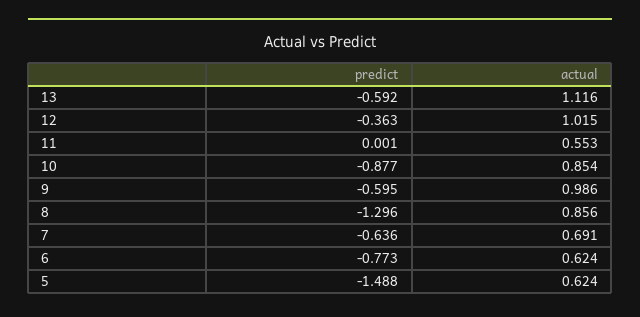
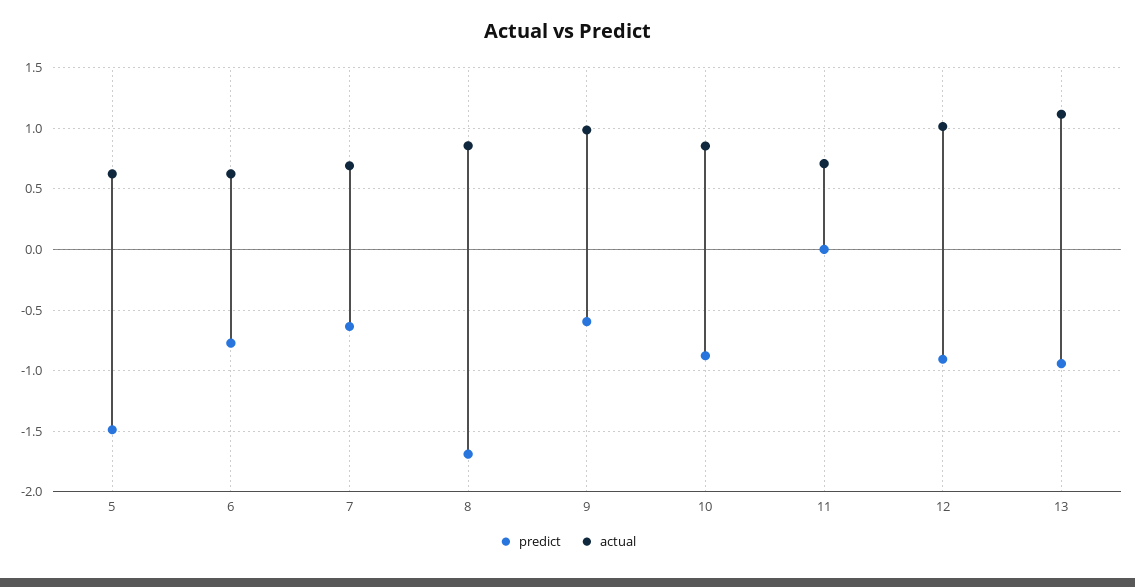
  {
    "predict": {
-     "13": -0.592,
+     "13": -0.95,
-     "12": -0.363,
+     "12": -0.9,
      "11": 0.001,
      "10": -0.877,
      "9": -0.595,
-     "8": -1.296,
+     "8": -1.7,
      "7": -0.636,
      "6": -0.773,
      "5": -1.488
    },
    "actual": {
      "13": 1.116,
      "12": 1.015,
-     "11": 0.553,
+     "11": 0.7,
      "10": 0.854,
      "9": 0.986,
      "8": 0.856,
      "7": 0.691,
      "6": 0.624,
      "5": 0.624
    }
  }

